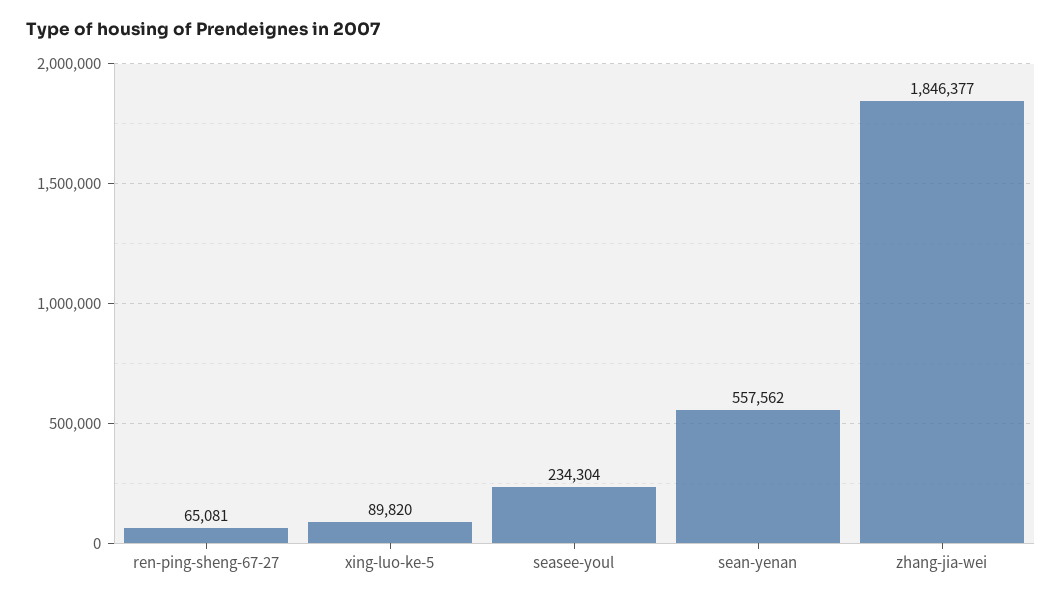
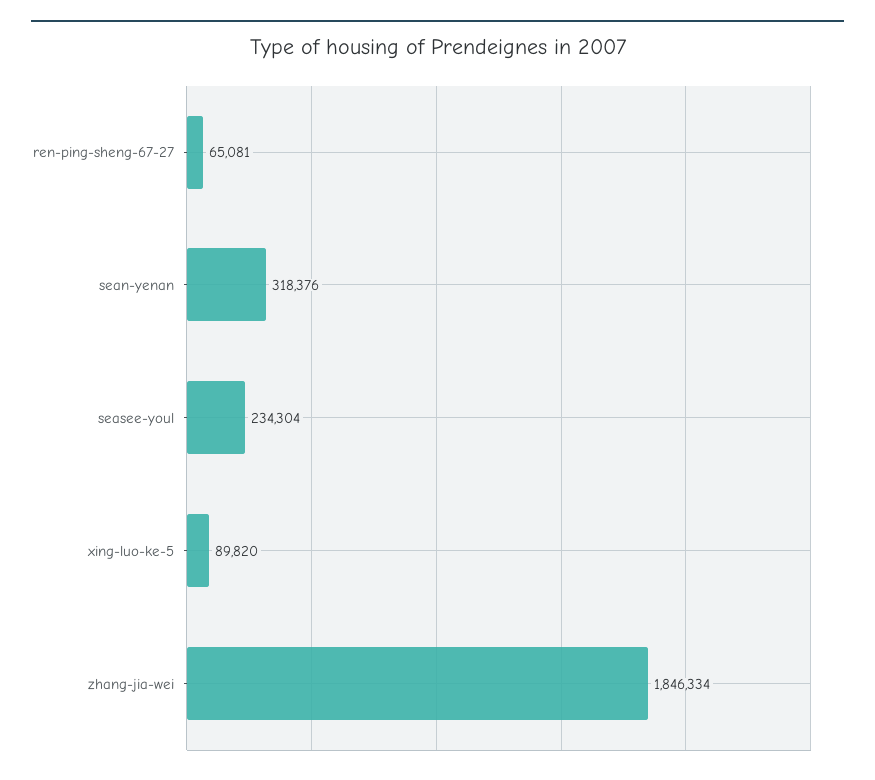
  {
    "ren-ping-sheng-67-27": 65081,
    "xing-luo-ke-5": 89820,
    "seasee-youl": 234304,
-   "sean-yenan": 557562,
+   "sean-yenan": 318376,
-   "zhang-jia-wei": 1846377
+   "zhang-jia-wei": 1846334
  }

